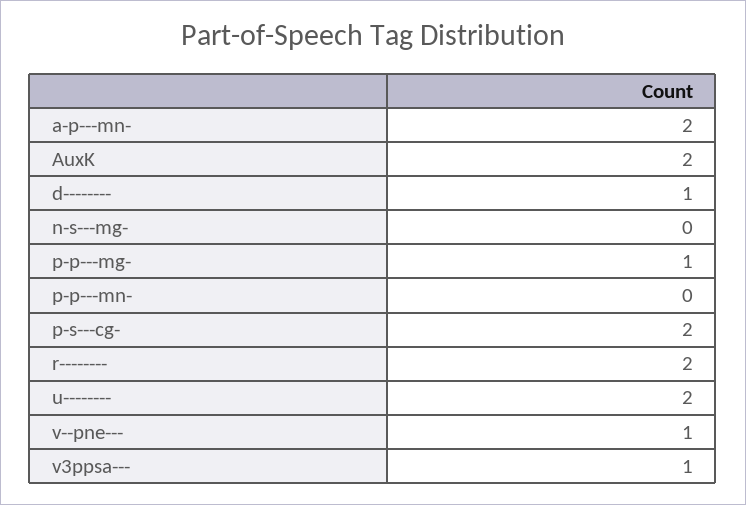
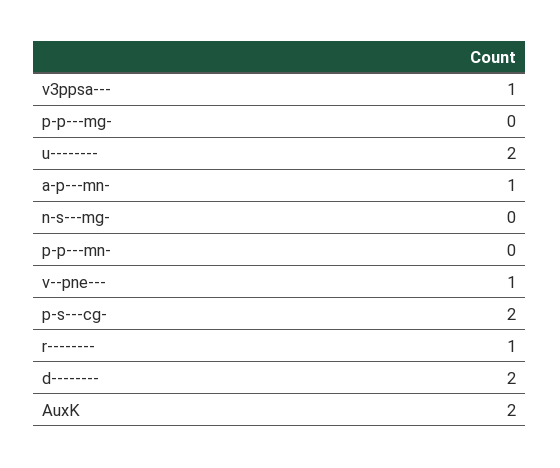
  {
-   "a-p---mn-": 2,
+   "a-p---mn-": 1,
    "AuxK": 2,
-   "d--------": 1,
+   "d--------": 2,
    "n-s---mg-": 0,
-   "p-p---mg-": 1,
+   "p-p---mg-": 0,
    "p-p---mn-": 0,
    "p-s---cg-": 2,
-   "r--------": 2,
+   "r--------": 1,
    "u--------": 2,
    "v--pne---": 1,
    "v3ppsa---": 1
  }

